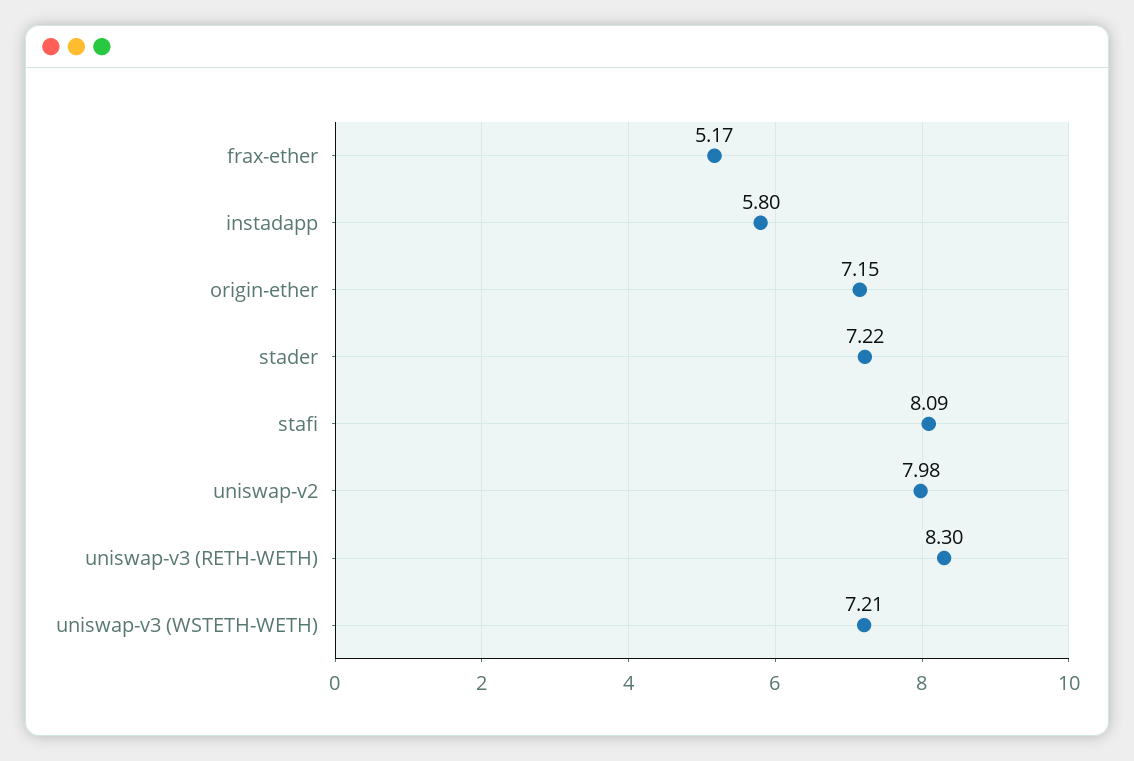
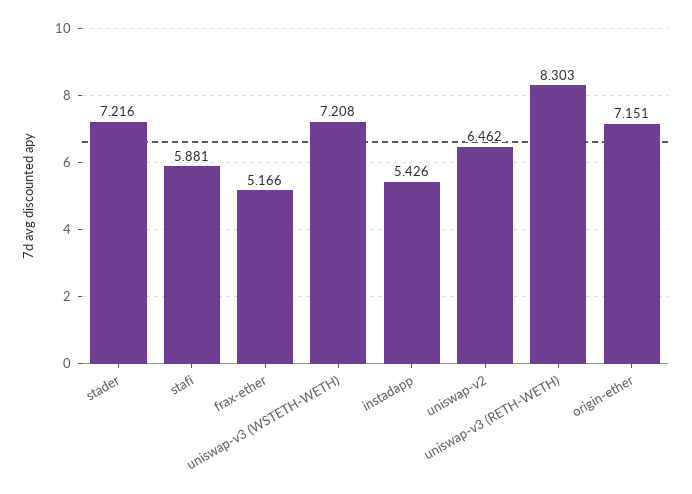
  {
    "frax-ether": 5.166,
-   "instadapp": 5.8,
+   "instadapp": 5.426,
    "origin-ether": 7.151,
    "stader": 7.216,
-   "stafi": 8.09,
+   "stafi": 5.881,
-   "uniswap-v2": 7.98,
+   "uniswap-v2": 6.462,
    "uniswap-v3 (RETH-WETH)": 8.303,
    "uniswap-v3 (WSTETH-WETH)": 7.208
  }

